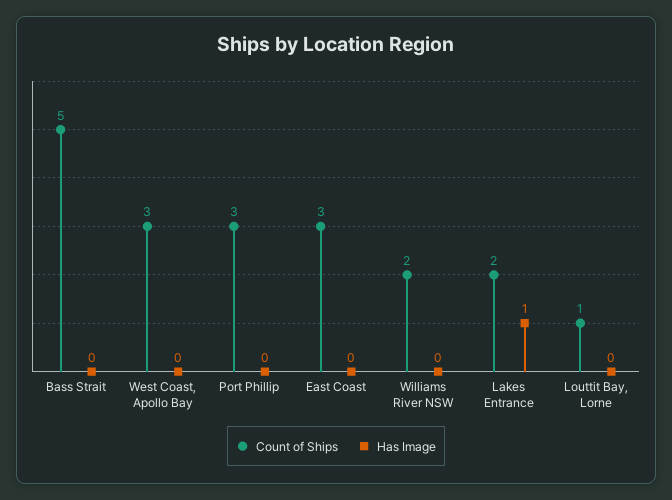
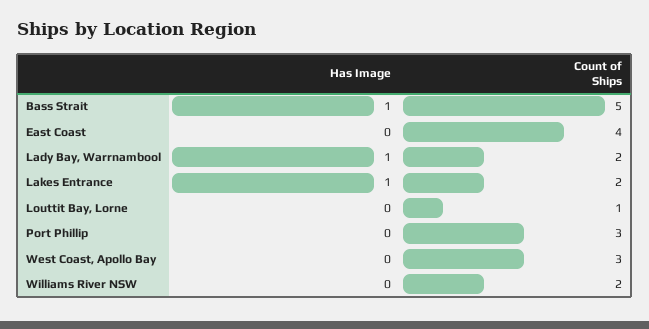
  {
    "Count of Ships": {
      "Bass Strait": 5,
      "West Coast, Apollo Bay": 3,
      "Port Phillip": 3,
-     "East Coast": 3,
+     "East Coast": 4,
      "Williams River NSW": 2,
      "Lakes Entrance": 2,
-     "Louttit Bay, Lorne": 1
+     "Louttit Bay, Lorne": 1,
+     "Lady Bay, Warrnambool": 2
    },
    "Has Image": {
-     "Bass Strait": 0,
+     "Bass Strait": 1,
      "West Coast, Apollo Bay": 0,
      "Port Phillip": 0,
      "East Coast": 0,
      "Williams River NSW": 0,
      "Lakes Entrance": 1,
-     "Louttit Bay, Lorne": 0
+     "Louttit Bay, Lorne": 0,
+     "Lady Bay, Warrnambool": 1
    }
  }

